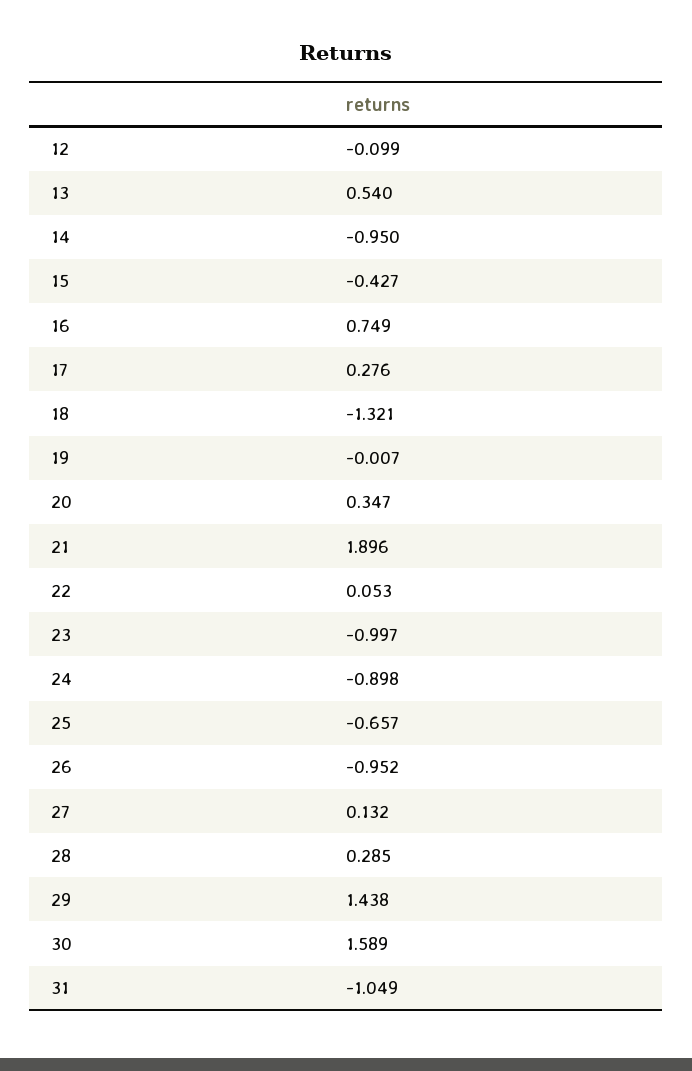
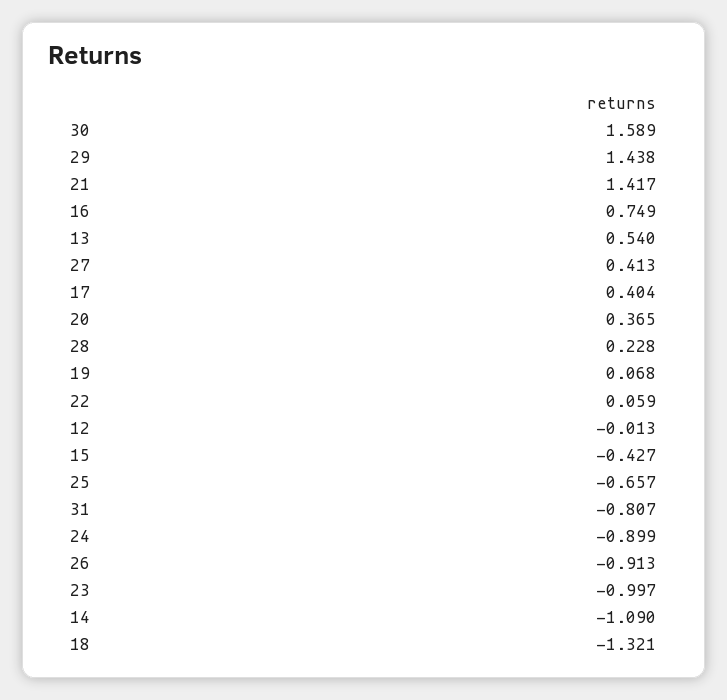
  {
-   "12": -0.099,
+   "12": -0.013,
    "13": 0.54,
-   "14": -0.95,
+   "14": -1.09,
    "15": -0.427,
    "16": 0.749,
-   "17": 0.276,
+   "17": 0.404,
    "18": -1.321,
-   "19": -0.007,
+   "19": 0.068,
-   "20": 0.347,
+   "20": 0.365,
-   "21": 1.896,
+   "21": 1.417,
-   "22": 0.053,
+   "22": 0.059,
    "23": -0.997,
-   "24": -0.898,
+   "24": -0.899,
    "25": -0.657,
-   "26": -0.952,
+   "26": -0.913,
-   "27": 0.132,
+   "27": 0.413,
-   "28": 0.285,
+   "28": 0.228,
    "29": 1.438,
    "30": 1.589,
-   "31": -1.049
+   "31": -0.807
  }

